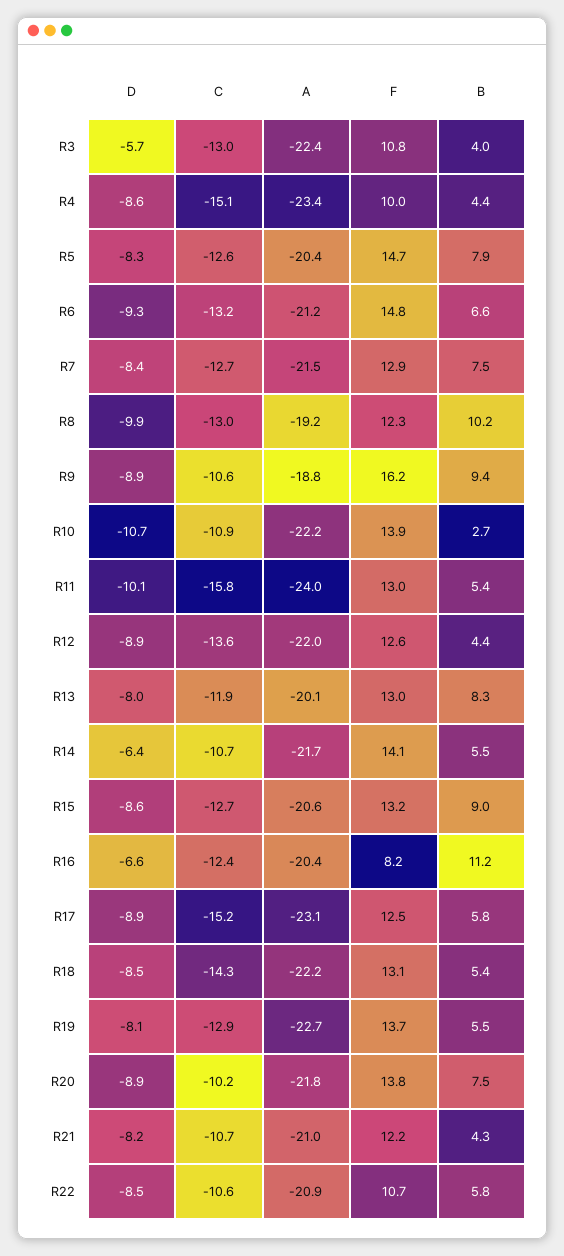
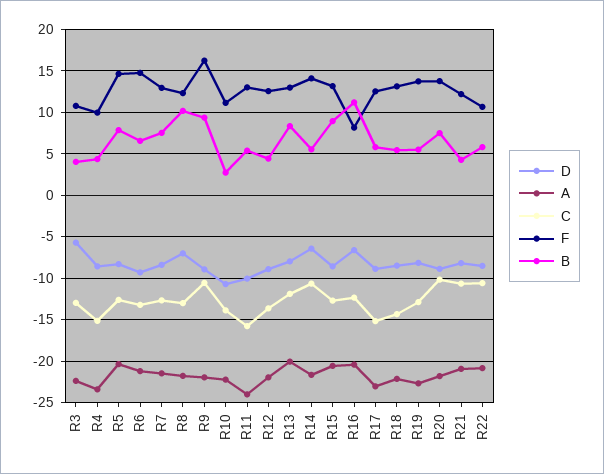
  {
    "D": {
      "R3": -5.7,
      "R4": -8.6,
      "R5": -8.3,
      "R6": -9.3,
      "R7": -8.4,
-     "R8": -9.9,
+     "R8": -7,
      "R9": -8.9,
      "R10": -10.7,
      "R11": -10.1,
      "R12": -8.9,
      "R13": -8,
      "R14": -6.4,
      "R15": -8.6,
      "R16": -6.6,
      "R17": -8.9,
      "R18": -8.5,
      "R19": -8.1,
      "R20": -8.9,
      "R21": -8.2,
      "R22": -8.5
    },
    "C": {
      "R3": -13,
      "R4": -15.1,
      "R5": -12.6,
      "R6": -13.2,
      "R7": -12.7,
      "R8": -13,
      "R9": -10.6,
-     "R10": -10.9,
+     "R10": -14,
      "R11": -15.8,
      "R12": -13.6,
      "R13": -11.9,
      "R14": -10.7,
      "R15": -12.7,
      "R16": -12.4,
      "R17": -15.2,
      "R18": -14.3,
      "R19": -12.9,
      "R20": -10.2,
      "R21": -10.7,
      "R22": -10.6
    },
    "A": {
      "R3": -22.4,
      "R4": -23.4,
      "R5": -20.4,
      "R6": -21.2,
      "R7": -21.5,
-     "R8": -19.2,
+     "R8": -22,
-     "R9": -18.8,
+     "R9": -22,
      "R10": -22.2,
      "R11": -24,
      "R12": -22,
      "R13": -20.1,
      "R14": -21.7,
      "R15": -20.6,
      "R16": -20.4,
      "R17": -23.1,
      "R18": -22.2,
      "R19": -22.7,
      "R20": -21.8,
      "R21": -21,
      "R22": -20.9
    },
    "F": {
      "R3": 10.8,
      "R4": 10,
      "R5": 14.7,
      "R6": 14.8,
      "R7": 12.9,
      "R8": 12.3,
      "R9": 16.2,
-     "R10": 13.9,
+     "R10": 11,
      "R11": 13,
      "R12": 12.6,
      "R13": 13,
      "R14": 14.1,
      "R15": 13.2,
      "R16": 8.2,
      "R17": 12.5,
      "R18": 13.1,
      "R19": 13.7,
      "R20": 13.8,
      "R21": 12.2,
      "R22": 10.7
    },
    "B": {
      "R3": 4,
      "R4": 4.4,
      "R5": 7.9,
      "R6": 6.6,
      "R7": 7.5,
      "R8": 10.2,
      "R9": 9.4,
      "R10": 2.7,
      "R11": 5.4,
      "R12": 4.4,
      "R13": 8.3,
      "R14": 5.5,
      "R15": 9,
      "R16": 11.2,
      "R17": 5.8,
      "R18": 5.4,
      "R19": 5.5,
      "R20": 7.5,
      "R21": 4.3,
      "R22": 5.8
    }
  }

